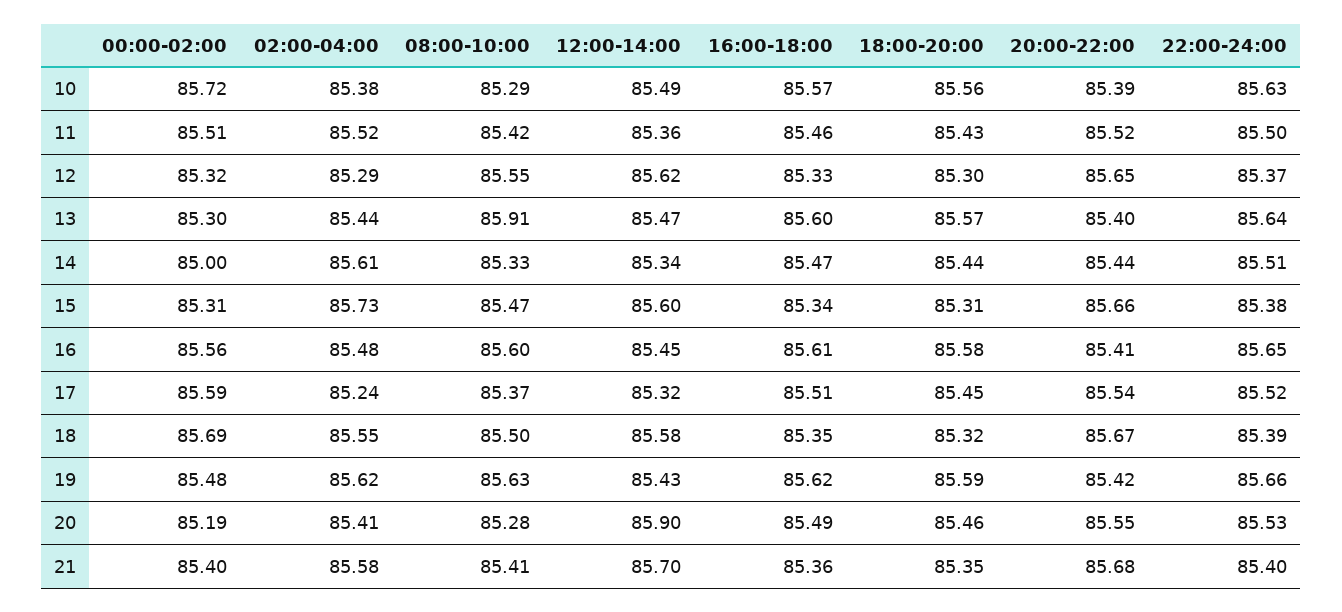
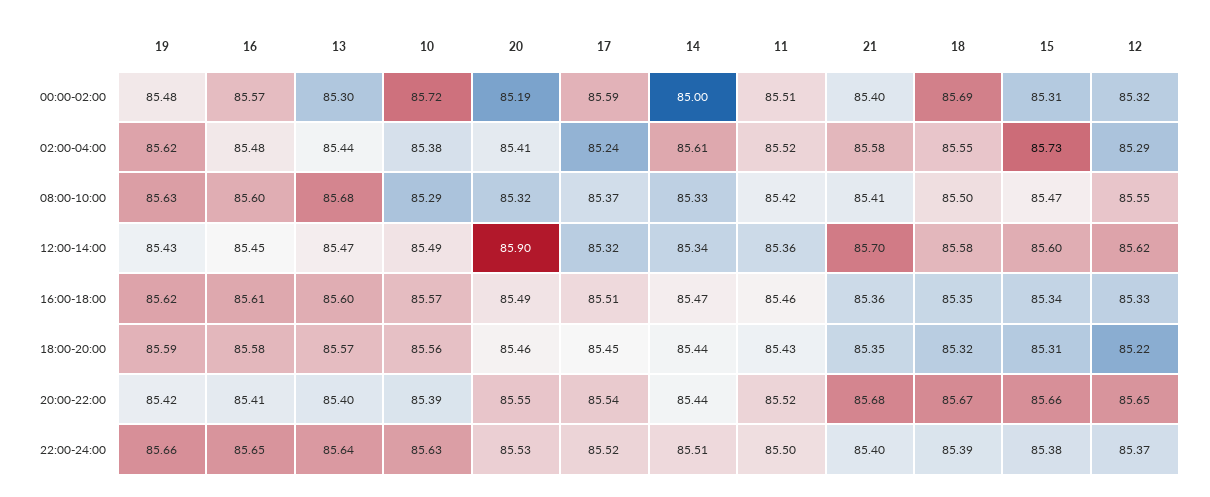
  {
    "00:00-02:00": {
      "10": 85.72,
      "11": 85.51,
      "12": 85.32,
      "13": 85.3,
      "14": 85,
      "15": 85.31,
-     "16": 85.56,
+     "16": 85.57,
      "17": 85.59,
      "18": 85.69,
      "19": 85.48,
      "20": 85.19,
      "21": 85.4
    },
    "02:00-04:00": {
      "10": 85.38,
      "11": 85.52,
      "12": 85.29,
      "13": 85.44,
      "14": 85.61,
      "15": 85.73,
      "16": 85.48,
      "17": 85.24,
      "18": 85.55,
      "19": 85.62,
      "20": 85.41,
      "21": 85.58
    },
    "08:00-10:00": {
      "10": 85.29,
      "11": 85.42,
      "12": 85.55,
-     "13": 85.91,
+     "13": 85.68,
      "14": 85.33,
      "15": 85.47,
      "16": 85.6,
      "17": 85.37,
      "18": 85.5,
      "19": 85.63,
-     "20": 85.28,
+     "20": 85.32,
      "21": 85.41
    },
    "12:00-14:00": {
      "10": 85.49,
      "11": 85.36,
      "12": 85.62,
      "13": 85.47,
      "14": 85.34,
      "15": 85.6,
      "16": 85.45,
      "17": 85.32,
      "18": 85.58,
      "19": 85.43,
      "20": 85.9,
      "21": 85.7
    },
    "16:00-18:00": {
      "10": 85.57,
      "11": 85.46,
      "12": 85.33,
      "13": 85.6,
      "14": 85.47,
      "15": 85.34,
      "16": 85.61,
      "17": 85.51,
      "18": 85.35,
      "19": 85.62,
      "20": 85.49,
      "21": 85.36
    },
    "18:00-20:00": {
      "10": 85.56,
      "11": 85.43,
-     "12": 85.3,
+     "12": 85.22,
      "13": 85.57,
      "14": 85.44,
      "15": 85.31,
      "16": 85.58,
      "17": 85.45,
      "18": 85.32,
      "19": 85.59,
      "20": 85.46,
      "21": 85.35
    },
    "20:00-22:00": {
      "10": 85.39,
      "11": 85.52,
      "12": 85.65,
      "13": 85.4,
      "14": 85.44,
      "15": 85.66,
      "16": 85.41,
      "17": 85.54,
      "18": 85.67,
      "19": 85.42,
      "20": 85.55,
      "21": 85.68
    },
    "22:00-24:00": {
      "10": 85.63,
      "11": 85.5,
      "12": 85.37,
      "13": 85.64,
      "14": 85.51,
      "15": 85.38,
      "16": 85.65,
      "17": 85.52,
      "18": 85.39,
      "19": 85.66,
      "20": 85.53,
      "21": 85.4
    }
  }

